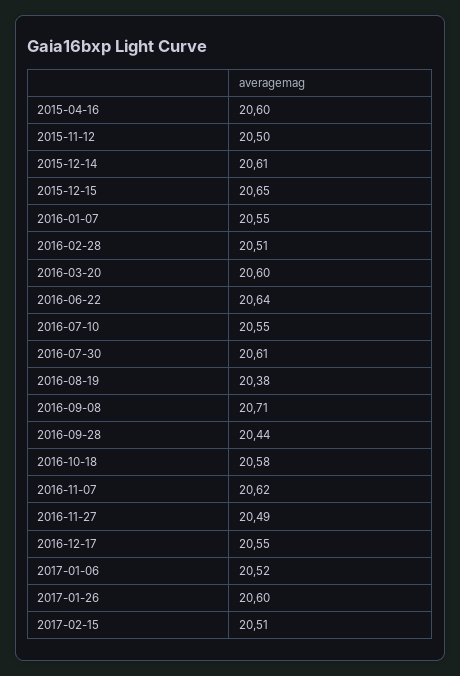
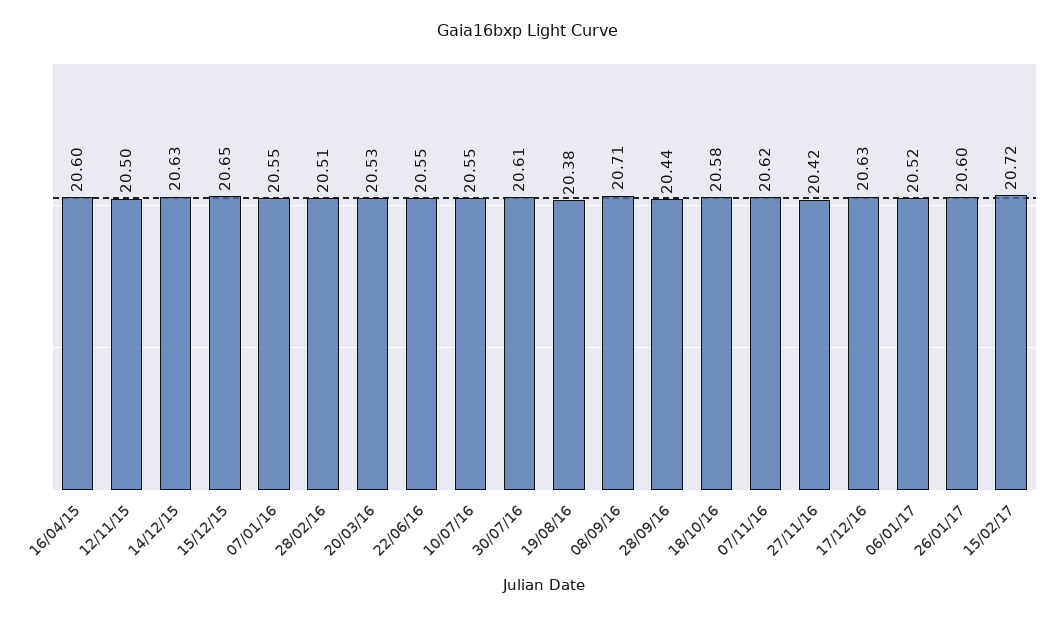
  {
    "2015-04-16": 20.6,
    "2015-11-12": 20.5,
-   "2015-12-14": 20.61,
+   "2015-12-14": 20.63,
    "2015-12-15": 20.65,
    "2016-01-07": 20.55,
    "2016-02-28": 20.51,
-   "2016-03-20": 20.6,
+   "2016-03-20": 20.53,
-   "2016-06-22": 20.64,
+   "2016-06-22": 20.55,
    "2016-07-10": 20.55,
    "2016-07-30": 20.61,
    "2016-08-19": 20.38,
    "2016-09-08": 20.71,
    "2016-09-28": 20.44,
    "2016-10-18": 20.58,
    "2016-11-07": 20.62,
-   "2016-11-27": 20.49,
+   "2016-11-27": 20.42,
-   "2016-12-17": 20.55,
+   "2016-12-17": 20.63,
    "2017-01-06": 20.52,
    "2017-01-26": 20.6,
-   "2017-02-15": 20.51
+   "2017-02-15": 20.72
  }

